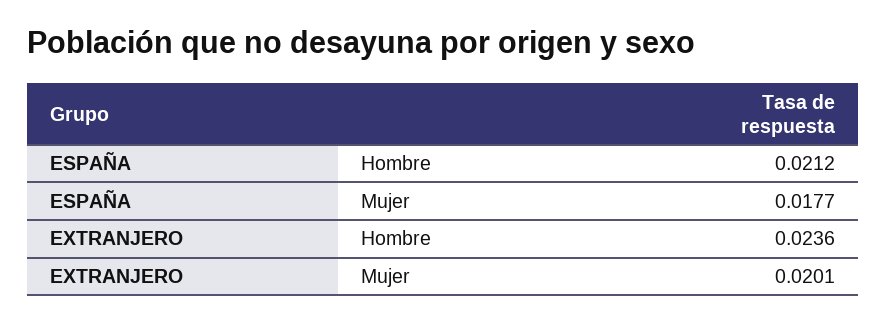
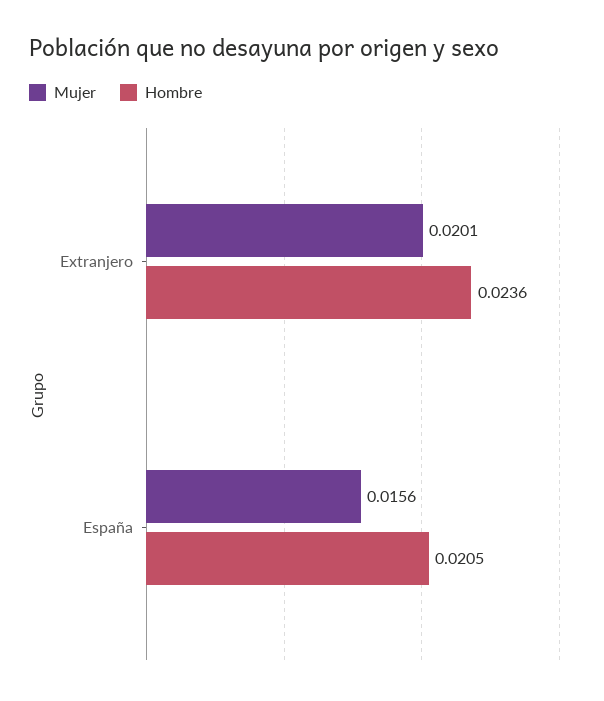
  {
    "Hombre": {
-     "ESPAÑA": 0.0212,
+     "ESPAÑA": 0.0205,
      "EXTRANJERO": 0.0236
    },
    "Mujer": {
-     "ESPAÑA": 0.0177,
+     "ESPAÑA": 0.0156,
      "EXTRANJERO": 0.0201
    }
  }

